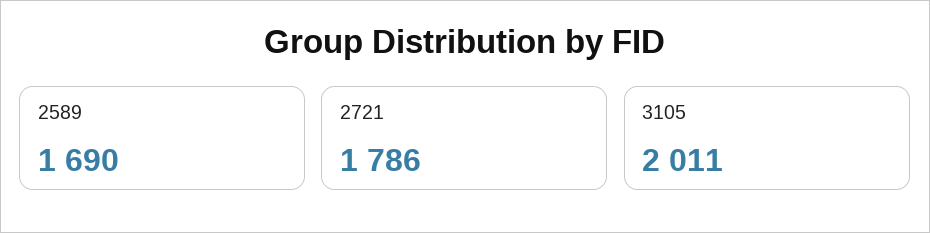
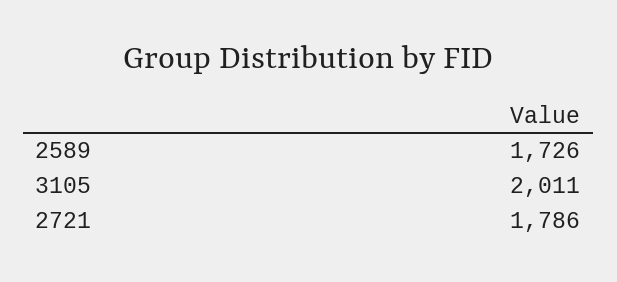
  {
-   "2589": 1690,
+   "2589": 1726,
    "2721": 1786,
    "3105": 2011
  }

